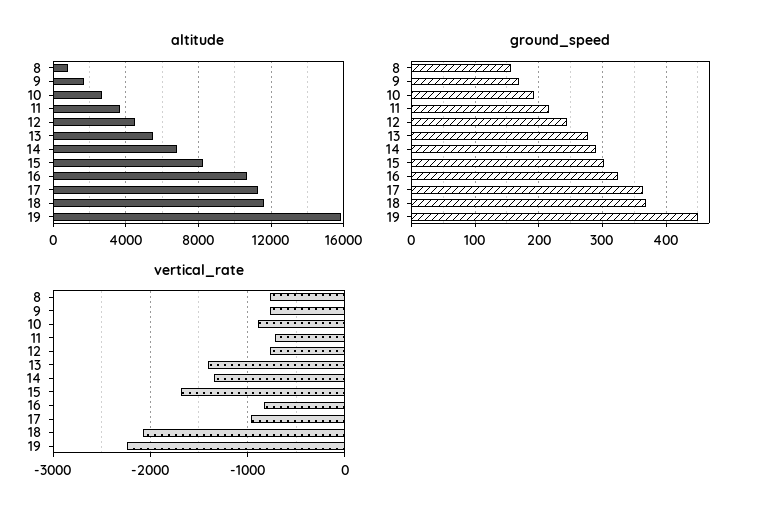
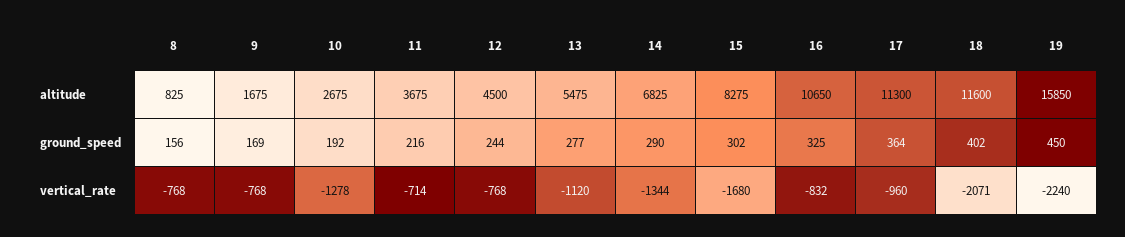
  {
    "altitude": {
      "8": 825,
      "9": 1675,
      "10": 2675,
      "11": 3675,
      "12": 4500,
      "13": 5475,
      "14": 6825,
      "15": 8275,
      "16": 10650,
      "17": 11300,
      "18": 11600,
      "19": 15850
    },
    "ground_speed": {
      "8": 156,
      "9": 169,
      "10": 192,
      "11": 216,
      "12": 244,
      "13": 277,
      "14": 290,
      "15": 302,
      "16": 325,
      "17": 364,
-     "18": 370,
+     "18": 402,
      "19": 450
    },
    "vertical_rate": {
      "8": -768,
      "9": -768,
-     "10": -900,
+     "10": -1278,
      "11": -714,
      "12": -768,
-     "13": -1400,
+     "13": -1120,
      "14": -1344,
      "15": -1680,
      "16": -832,
      "17": -960,
      "18": -2071,
      "19": -2240
    }
  }

